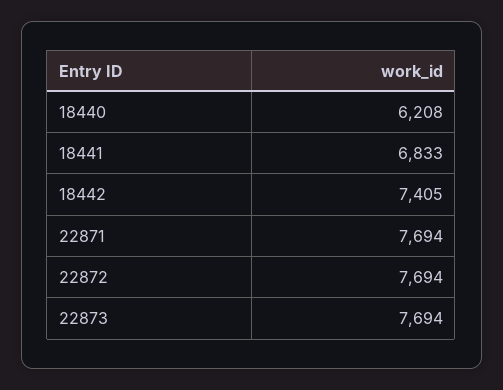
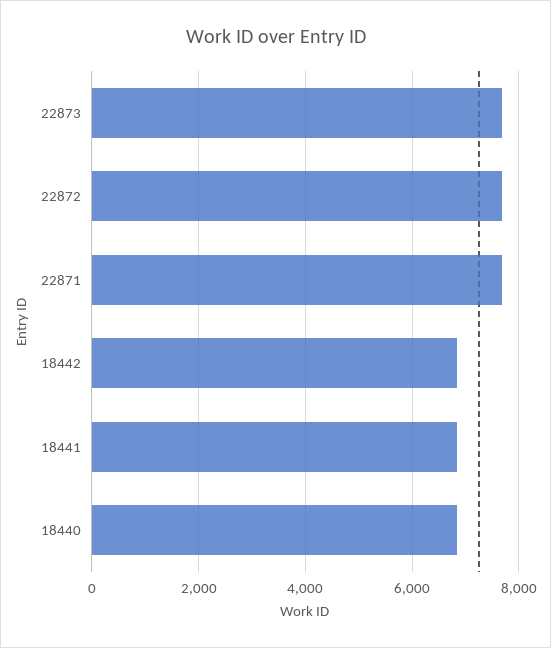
  {
-   "18440": 6208,
+   "18440": 6800,
    "18441": 6833,
-   "18442": 7405,
+   "18442": 6800,
    "22871": 7694,
    "22872": 7694,
    "22873": 7694
  }

